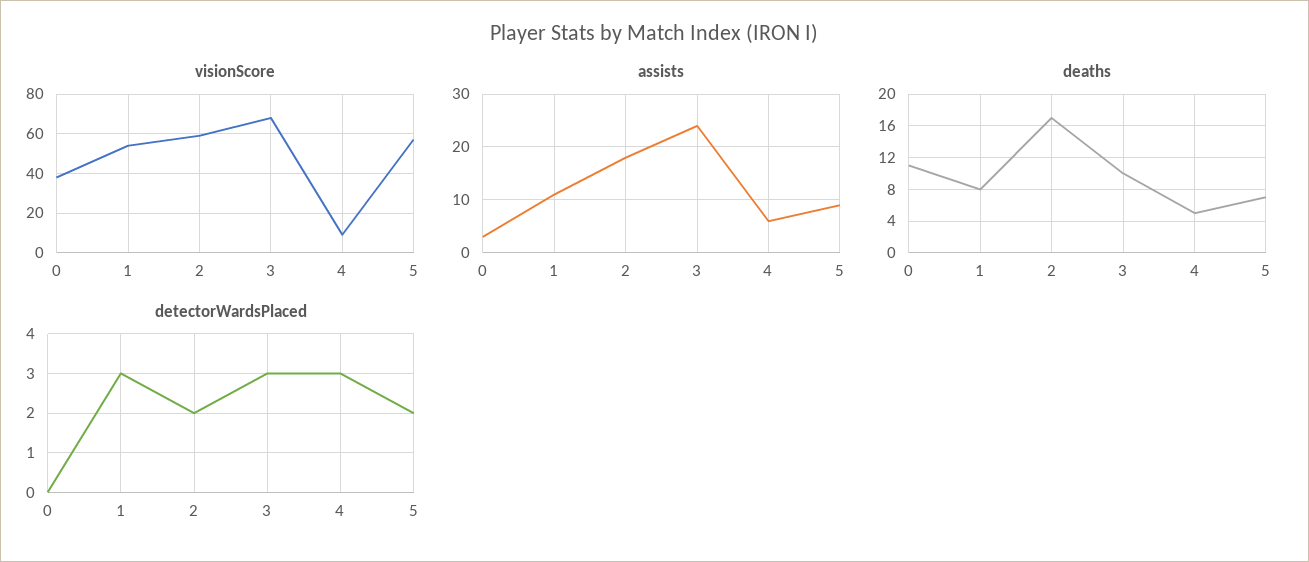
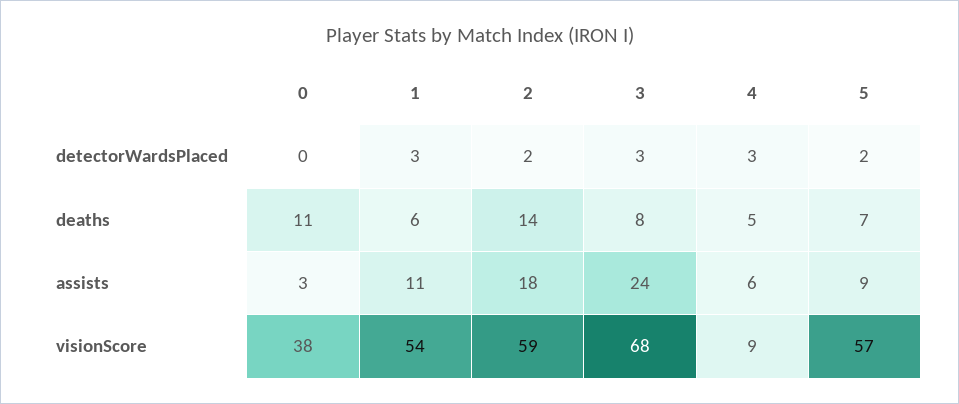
  {
    "visionScore": {
      "0": 38,
      "1": 54,
      "2": 59,
      "3": 68,
      "4": 9,
      "5": 57
    },
    "assists": {
      "0": 3,
      "1": 11,
      "2": 18,
      "3": 24,
      "4": 6,
      "5": 9
    },
    "deaths": {
      "0": 11,
-     "1": 8,
+     "1": 6,
-     "2": 17,
+     "2": 14,
-     "3": 10,
+     "3": 8,
      "4": 5,
      "5": 7
    },
    "detectorWardsPlaced": {
      "0": 0,
      "1": 3,
      "2": 2,
      "3": 3,
      "4": 3,
      "5": 2
    }
  }

